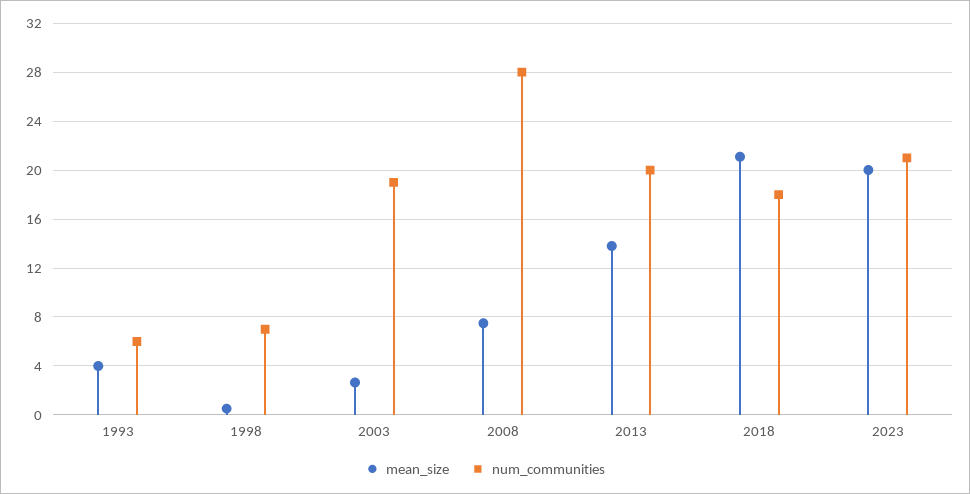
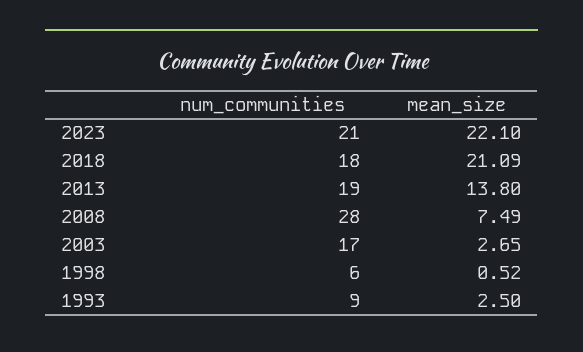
  {
    "mean_size": {
-     "1993": 4,
+     "1993": 2.5,
      "1998": 0.52,
      "2003": 2.65,
      "2008": 7.49,
      "2013": 13.8,
      "2018": 21.09,
-     "2023": 20
+     "2023": 22.1
    },
    "num_communities": {
-     "1993": 6,
+     "1993": 9,
-     "1998": 7,
+     "1998": 6,
-     "2003": 19,
+     "2003": 17,
      "2008": 28,
-     "2013": 20,
+     "2013": 19,
      "2018": 18,
      "2023": 21
    }
  }

